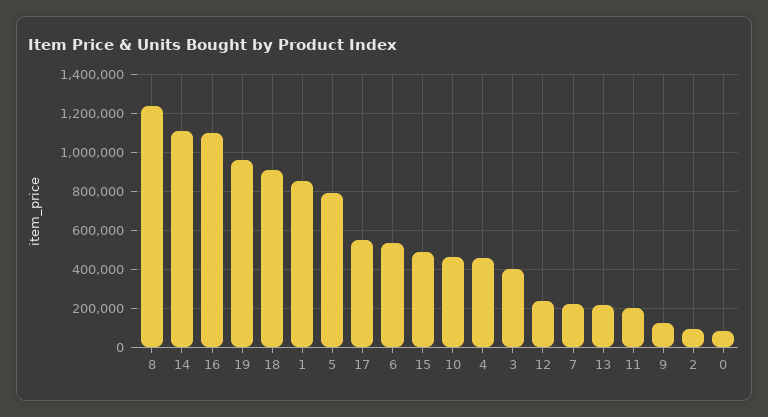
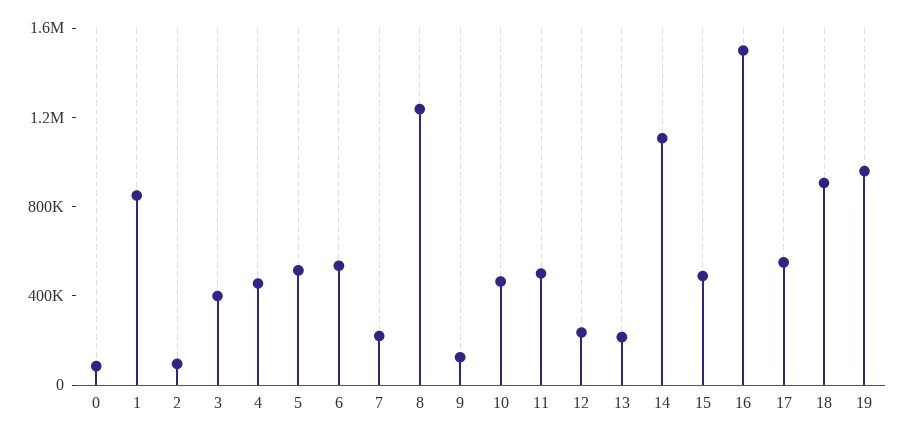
  {
    "8": 1250000,
    "14": 1100000,
-   "16": 1100000,
+   "16": 1500000,
    "19": 950000,
    "18": 900000,
    "1": 850000,
-   "5": 800000,
+   "5": 500000,
    "17": 550000,
    "6": 550000,
    "15": 500000,
    "10": 450000,
    "4": 450000,
    "3": 400000,
    "12": 250000,
    "7": 200000,
    "13": 200000,
-   "11": 200000,
+   "11": 500000,
    "9": 150000,
    "2": 100000,
    "0": 100000
  }

